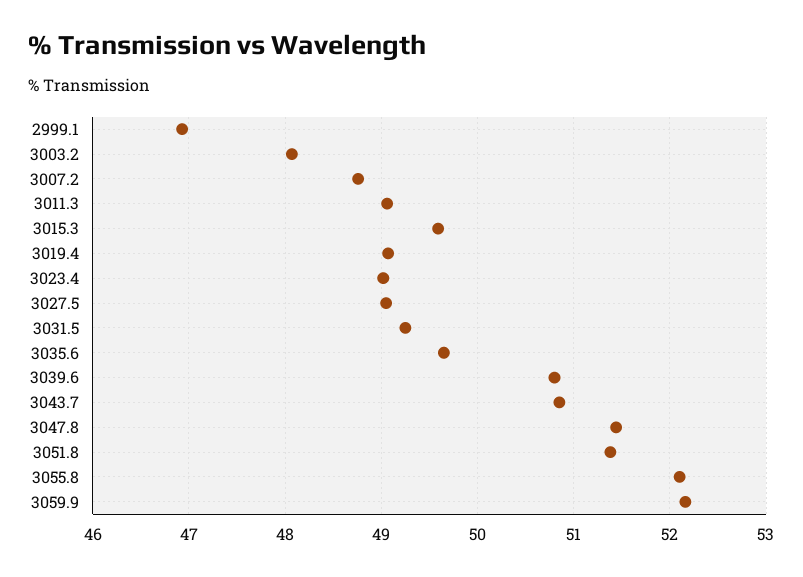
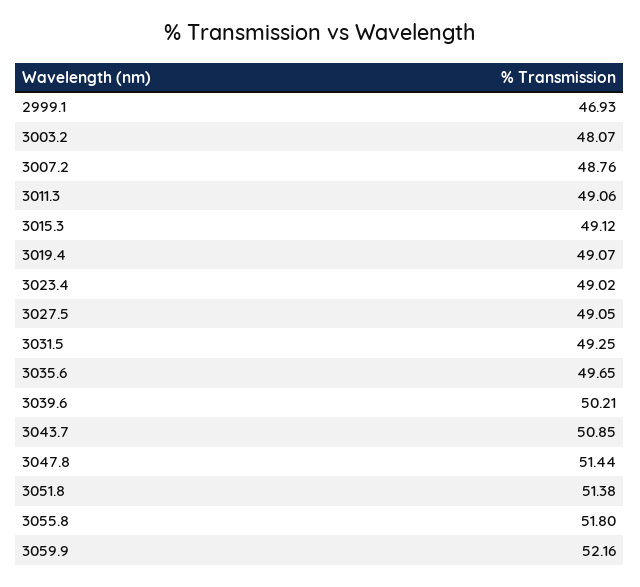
  {
    "2999.1": 46.93,
    "3003.2": 48.07,
    "3007.2": 48.76,
    "3011.3": 49.06,
-   "3015.3": 49.6,
+   "3015.3": 49.12,
    "3019.4": 49.07,
    "3023.4": 49.02,
    "3027.5": 49.05,
    "3031.5": 49.25,
    "3035.6": 49.65,
-   "3039.6": 50.8,
+   "3039.6": 50.21,
    "3043.7": 50.85,
    "3047.8": 51.44,
    "3051.8": 51.38,
-   "3055.8": 52.1,
+   "3055.8": 51.8,
    "3059.9": 52.16
  }

